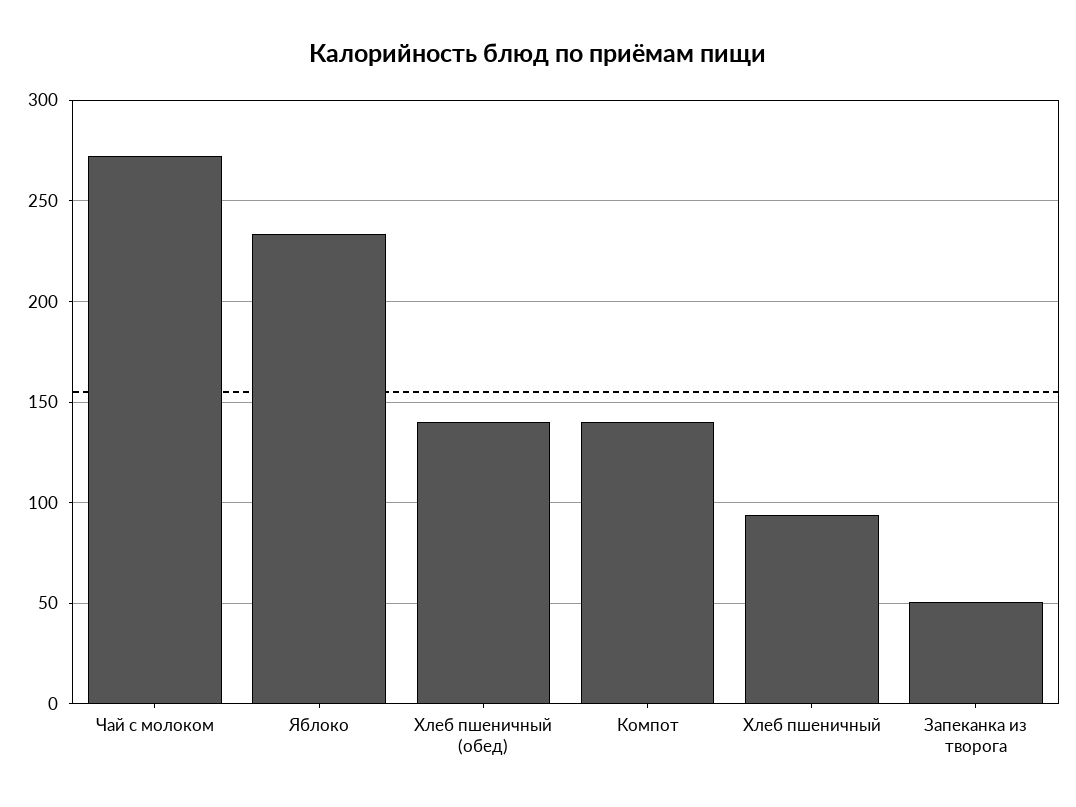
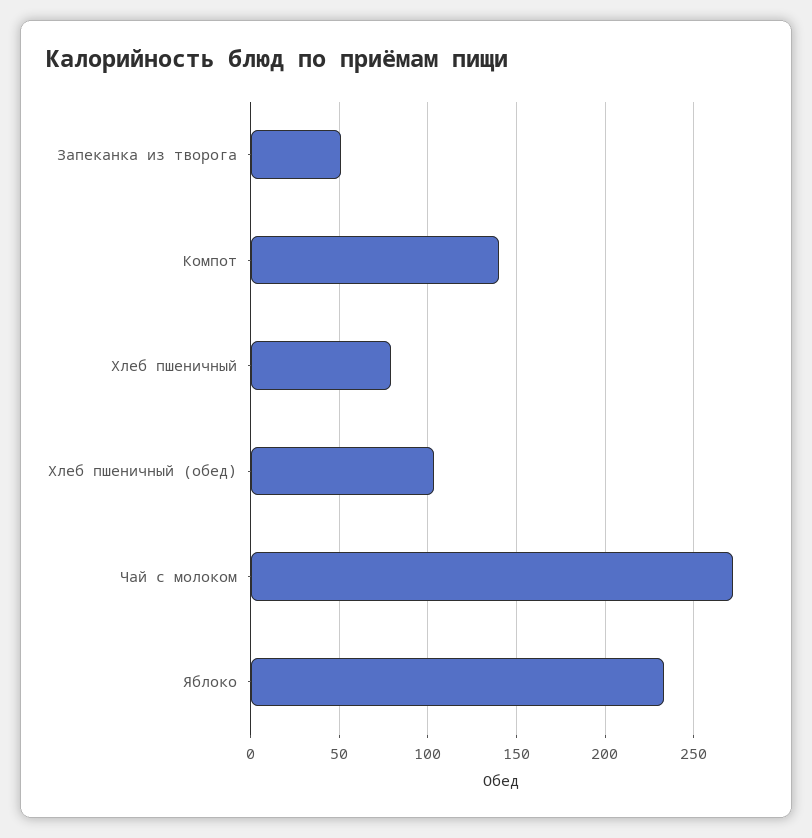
  {
    "Чай с молоком": 270,
    "Яблоко": 235,
-   "Хлеб пшеничный (обед)": 140,
+   "Хлеб пшеничный (обед)": 105,
    "Компот": 140,
-   "Хлеб пшеничный": 95,
+   "Хлеб пшеничный": 80,
    "Запеканка из творога": 50
  }

